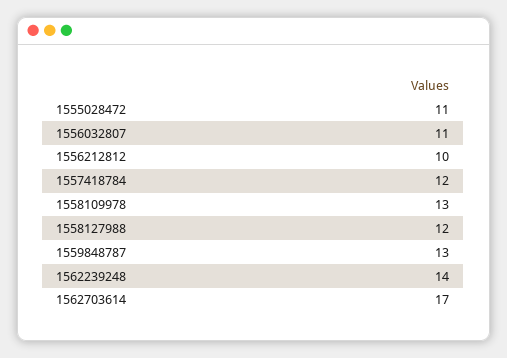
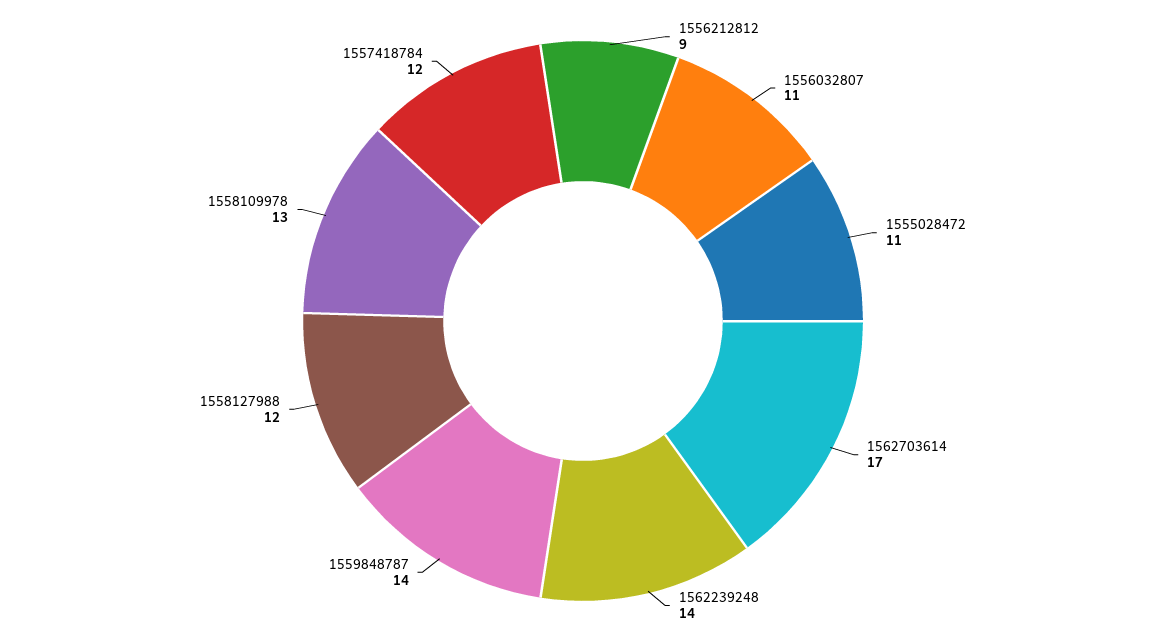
  {
    "1555028472": 11,
    "1556032807": 11,
-   "1556212812": 10,
+   "1556212812": 9,
    "1557418784": 12,
    "1558109978": 13,
    "1558127988": 12,
-   "1559848787": 13,
+   "1559848787": 14,
    "1562239248": 14,
    "1562703614": 17
  }

